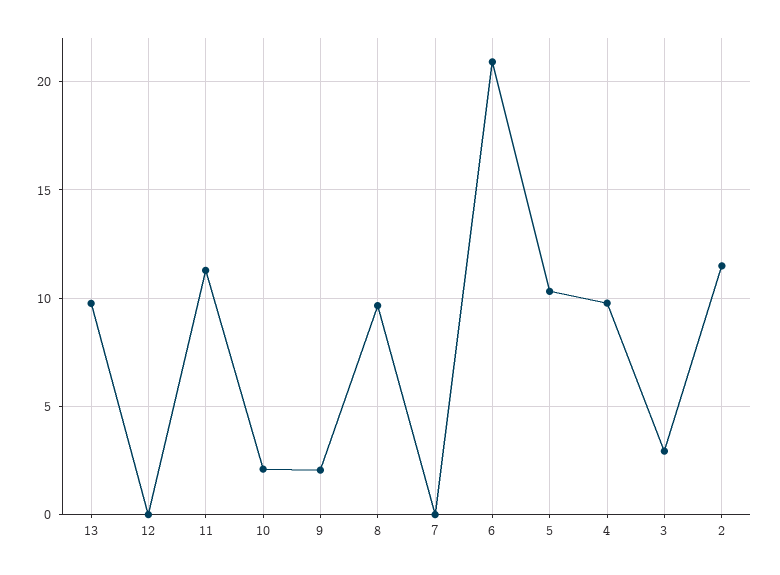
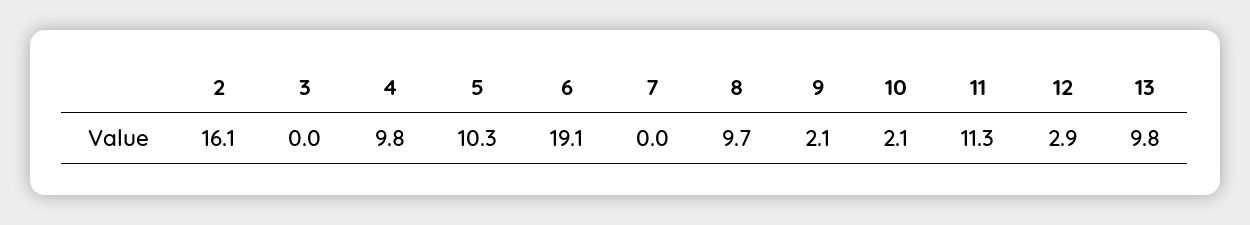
  {
    "13": 9.8,
-   "12": 0,
+   "12": 2.9,
    "11": 11.3,
    "10": 2.1,
    "9": 2.1,
    "8": 9.7,
    "7": 0,
-   "6": 21,
+   "6": 19.1,
    "5": 10.3,
    "4": 9.8,
-   "3": 3,
+   "3": 0,
-   "2": 11.5
+   "2": 16.1
  }

